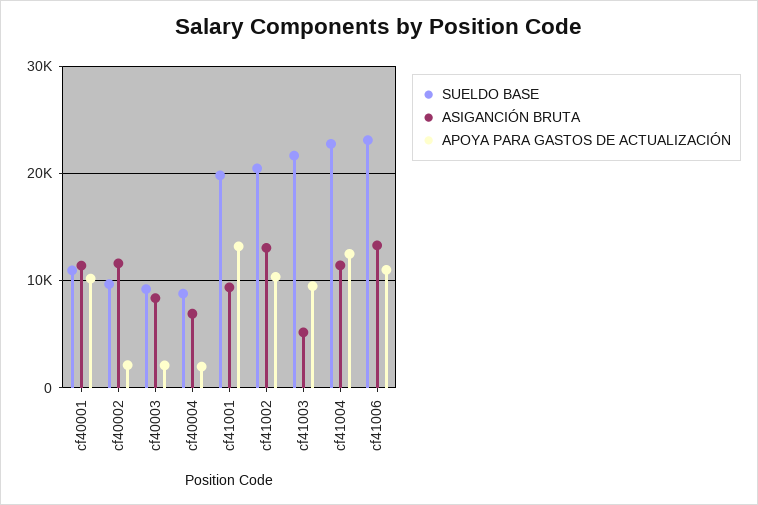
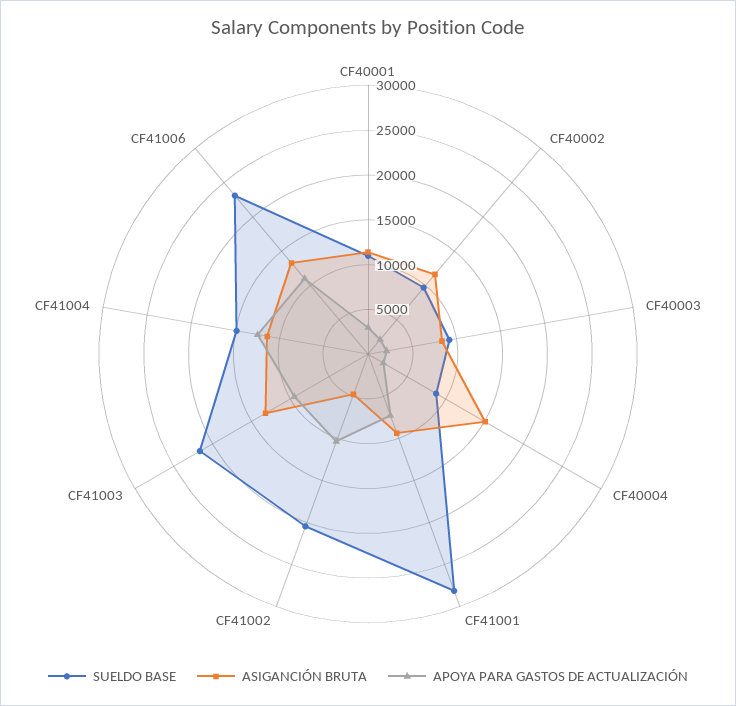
  {
    "SUELDO BASE": {
      "cf40001": 11000,
      "cf40002": 10000,
      "cf40003": 9000,
      "cf40004": 9000,
-     "cf41001": 20000,
+     "cf41001": 28000,
      "cf41002": 20000,
      "cf41003": 22000,
-     "cf41004": 23000,
+     "cf41004": 15000,
      "cf41006": 23000
    },
    "ASIGANCIÓN BRUTA": {
      "cf40001": 11000,
      "cf40002": 12000,
      "cf40003": 8000,
-     "cf40004": 7000,
+     "cf40004": 15000,
      "cf41001": 9000,
-     "cf41002": 13000,
+     "cf41002": 5000,
-     "cf41003": 5000,
+     "cf41003": 13000,
      "cf41004": 11000,
      "cf41006": 13000
    },
    "APOYA PARA GASTOS DE ACTUALIZACIÓN": {
-     "cf40001": 10000,
+     "cf40001": 3000,
      "cf40002": 2000,
      "cf40003": 2000,
      "cf40004": 2000,
-     "cf41001": 13000,
+     "cf41001": 7000,
      "cf41002": 10000,
      "cf41003": 10000,
      "cf41004": 13000,
      "cf41006": 11000
    }
  }

